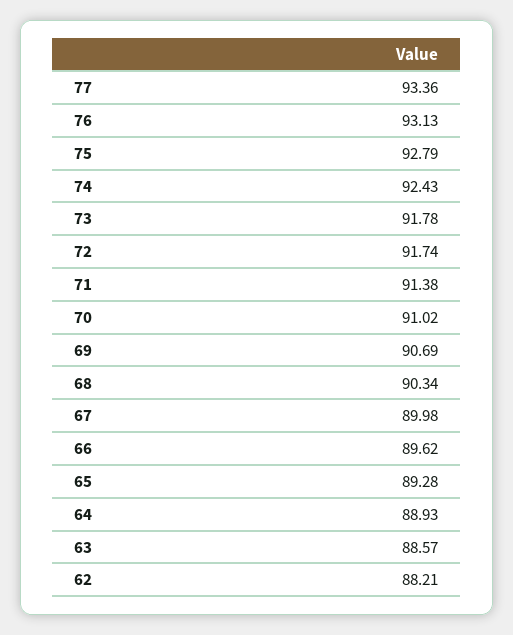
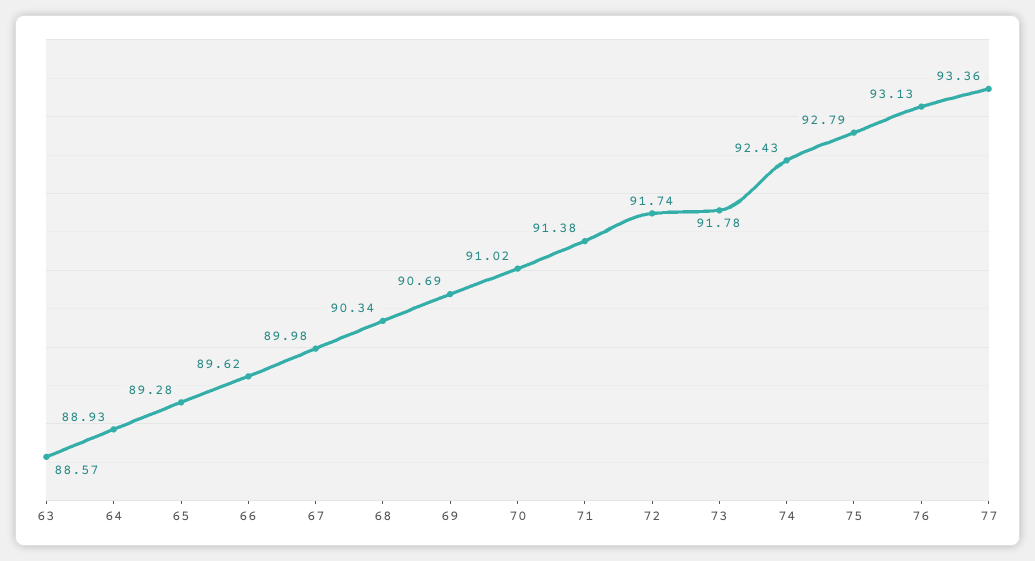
  {
    "77": 93.36,
    "76": 93.13,
    "75": 92.79,
    "74": 92.43,
    "73": 91.78,
    "72": 91.74,
    "71": 91.38,
    "70": 91.02,
    "69": 90.69,
    "68": 90.34,
    "67": 89.98,
    "66": 89.62,
    "65": 89.28,
    "64": 88.93,
-   "63": 88.57,
+   "63": 88.57
-   "62": 88.21
  }

